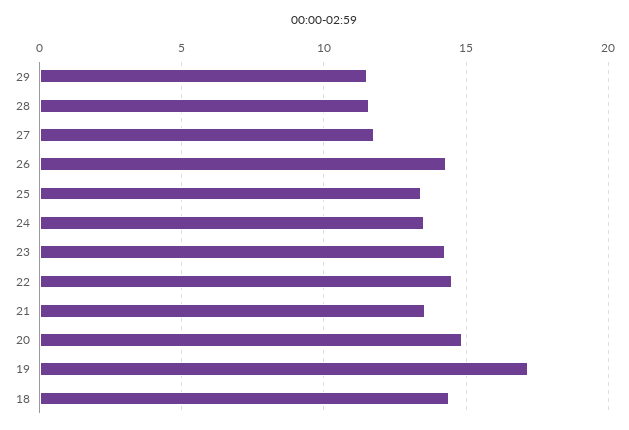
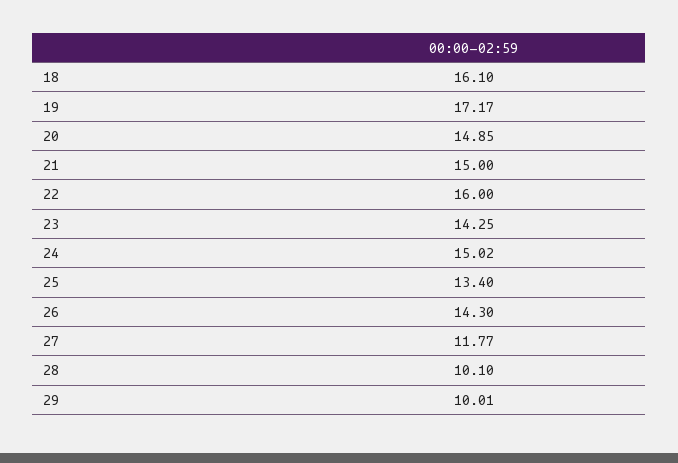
  {
-   "29": 11.5,
+   "29": 10.01,
-   "28": 11.5,
+   "28": 10.1,
    "27": 11.77,
    "26": 14.3,
    "25": 13.4,
-   "24": 13.5,
+   "24": 15.02,
    "23": 14.25,
-   "22": 14.5,
+   "22": 16,
-   "21": 13.5,
+   "21": 15,
    "20": 14.85,
    "19": 17.17,
-   "18": 14.5
+   "18": 16.1
  }

